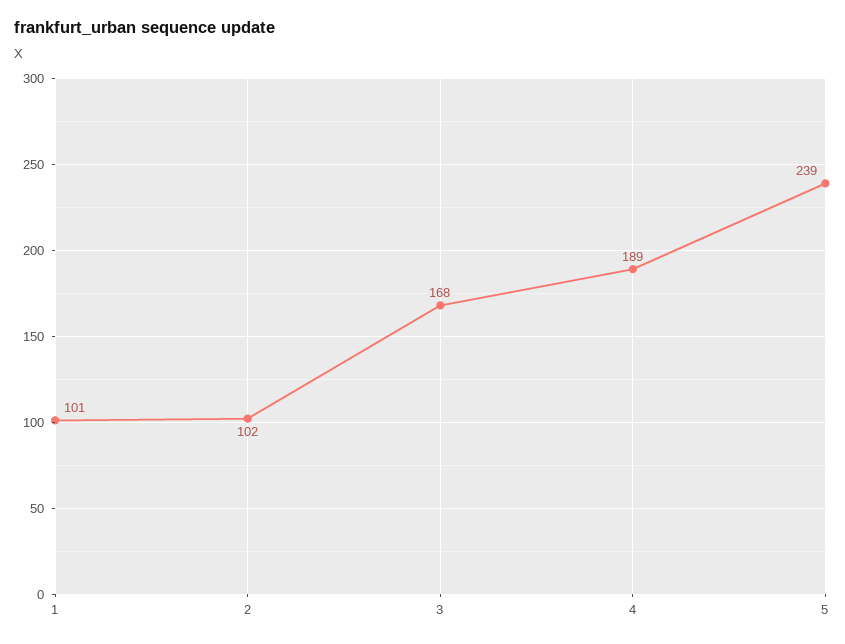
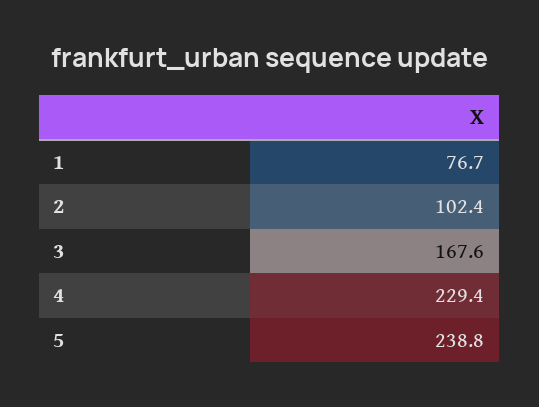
  {
-   "1": 101,
+   "1": 76.7,
    "2": 102.4,
    "3": 167.6,
-   "4": 189,
+   "4": 229.4,
    "5": 238.8
  }

